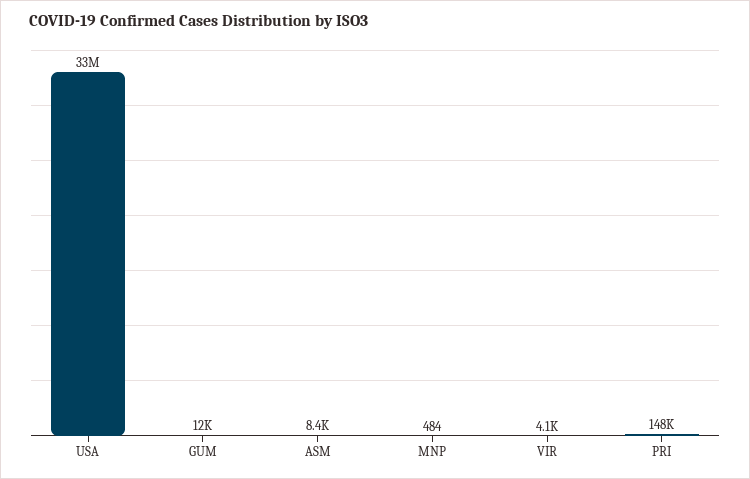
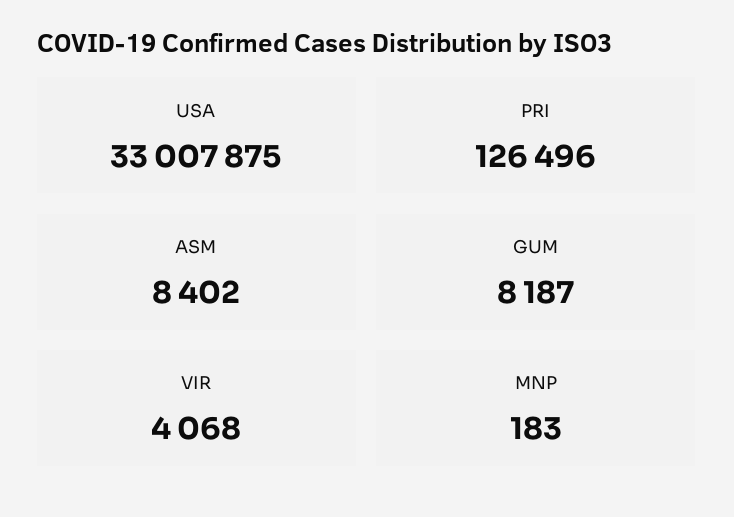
  {
    "USA": 33007875,
-   "GUM": 12000,
+   "GUM": 8187,
    "ASM": 8402,
-   "MNP": 484,
+   "MNP": 183,
    "VIR": 4068,
-   "PRI": 148000
+   "PRI": 126496
  }

